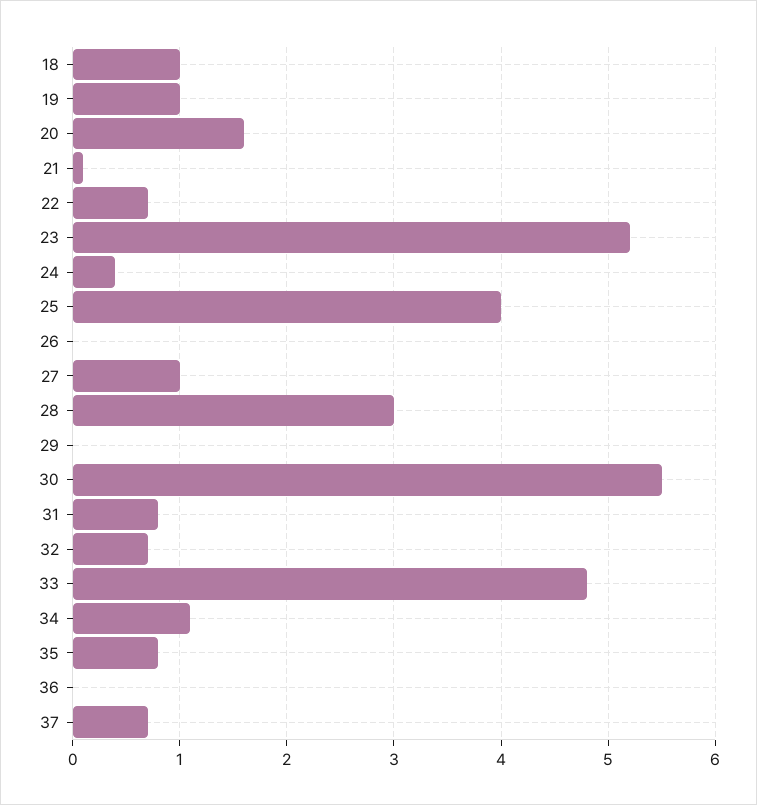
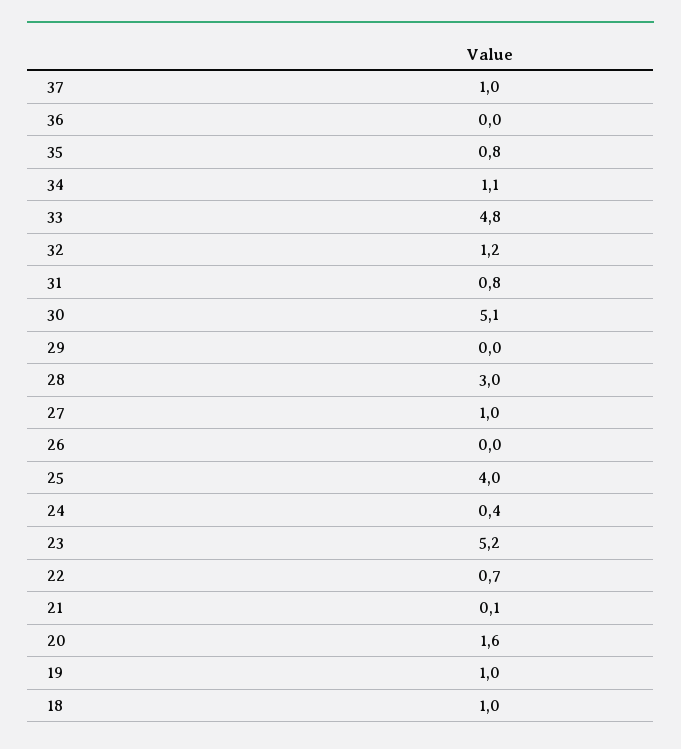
  {
    "18": 1,
    "19": 1,
    "20": 1.6,
    "21": 0.1,
    "22": 0.7,
    "23": 5.2,
    "24": 0.4,
    "25": 4,
    "26": 0,
    "27": 1,
    "28": 3,
    "29": 0,
-   "30": 5.5,
+   "30": 5.1,
    "31": 0.8,
-   "32": 0.7,
+   "32": 1.2,
    "33": 4.8,
    "34": 1.1,
    "35": 0.8,
    "36": 0,
-   "37": 0.7
+   "37": 1
  }

